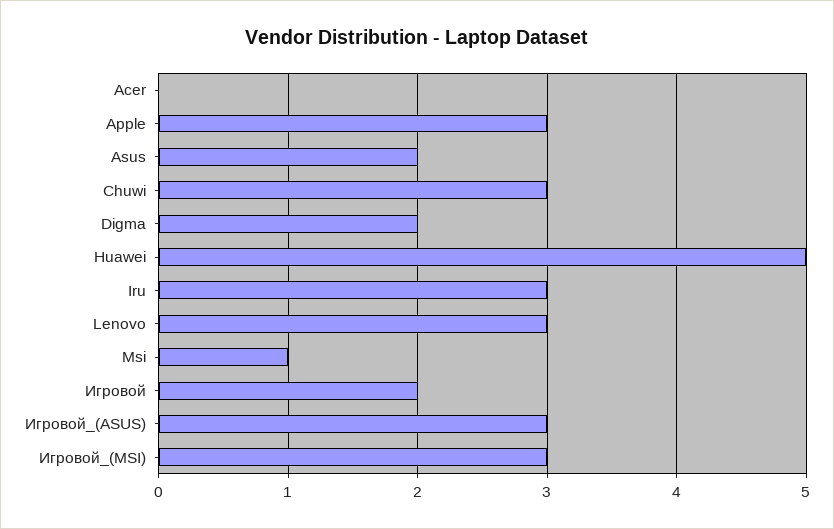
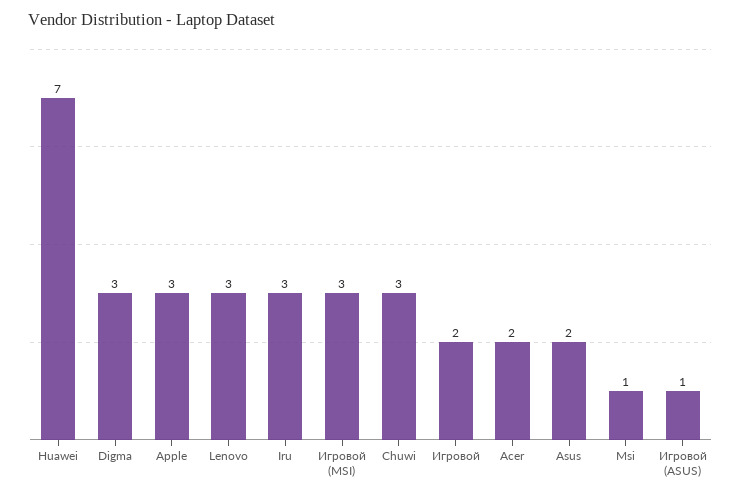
  {
-   "Acer": 0,
+   "Acer": 2,
    "Apple": 3,
    "Asus": 2,
    "Chuwi": 3,
-   "Digma": 2,
+   "Digma": 3,
-   "Huawei": 5,
+   "Huawei": 7,
    "Iru": 3,
    "Lenovo": 3,
    "Msi": 1,
    "Игровой": 2,
-   "Игровой_(ASUS)": 3,
+   "Игровой_(ASUS)": 1,
    "Игровой_(MSI)": 3
  }

